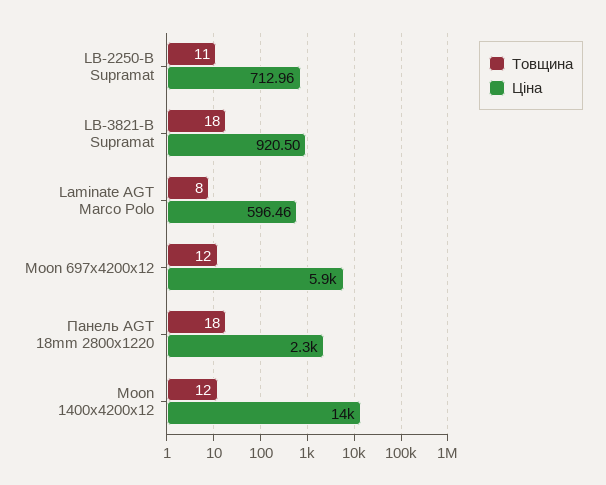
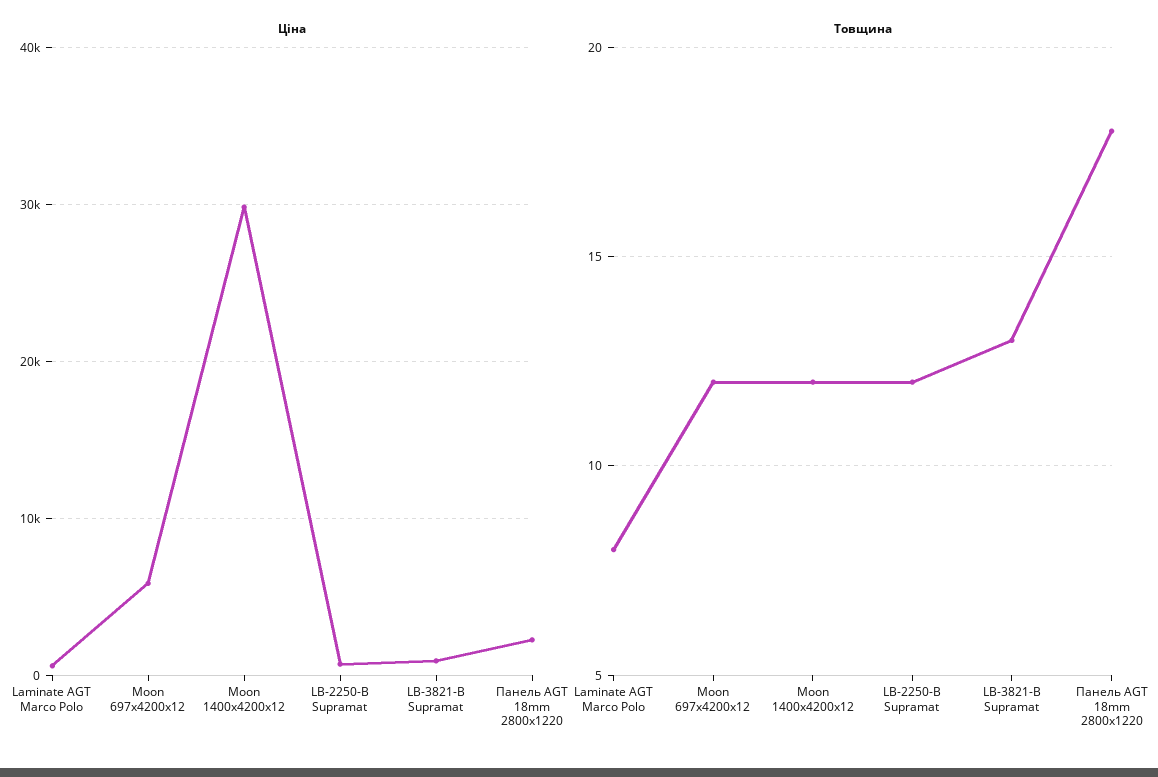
  {
    "Товщина": {
-     "LB-2250-В Supramat": 11,
+     "LB-2250-В Supramat": 12,
-     "LB-3821-В Supramat": 18,
+     "LB-3821-В Supramat": 13,
      "Laminate AGT Marco Polo": 8,
      "Moon 697x4200x12": 12,
      "Панель AGT 18mm 2800x1220": 18,
      "Moon 1400x4200x12": 12
    },
    "Ціна": {
      "LB-2250-В Supramat": 712.96,
      "LB-3821-В Supramat": 920.5,
      "Laminate AGT Marco Polo": 596.46,
      "Moon 697x4200x12": 5900,
      "Панель AGT 18mm 2800x1220": 2300,
-     "Moon 1400x4200x12": 14000
+     "Moon 1400x4200x12": 30000
    }
  }

